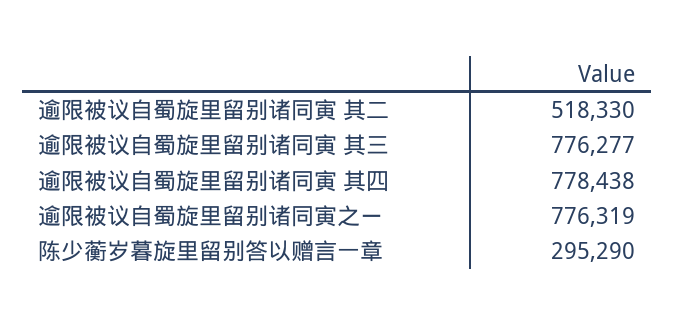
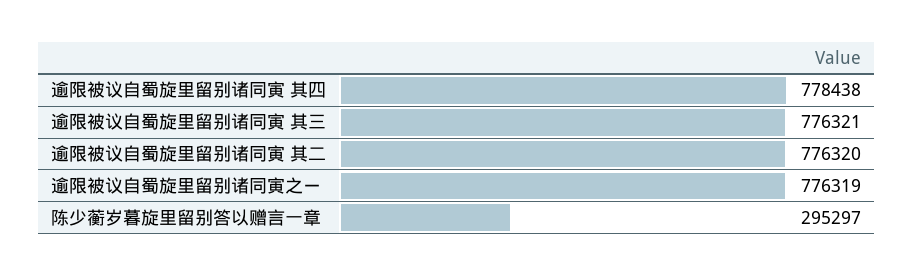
  {
-   "逾限被议自蜀旋里留别诸同寅 其二": 518330,
+   "逾限被议自蜀旋里留别诸同寅 其二": 776320,
-   "逾限被议自蜀旋里留别诸同寅 其三": 776277,
+   "逾限被议自蜀旋里留别诸同寅 其三": 776321,
    "逾限被议自蜀旋里留别诸同寅 其四": 778438,
    "逾限被议自蜀旋里留别诸同寅之ㄧ": 776319,
-   "陈少蘅岁暮旋里留别答以赠言一章": 295290
+   "陈少蘅岁暮旋里留别答以赠言一章": 295297
  }

